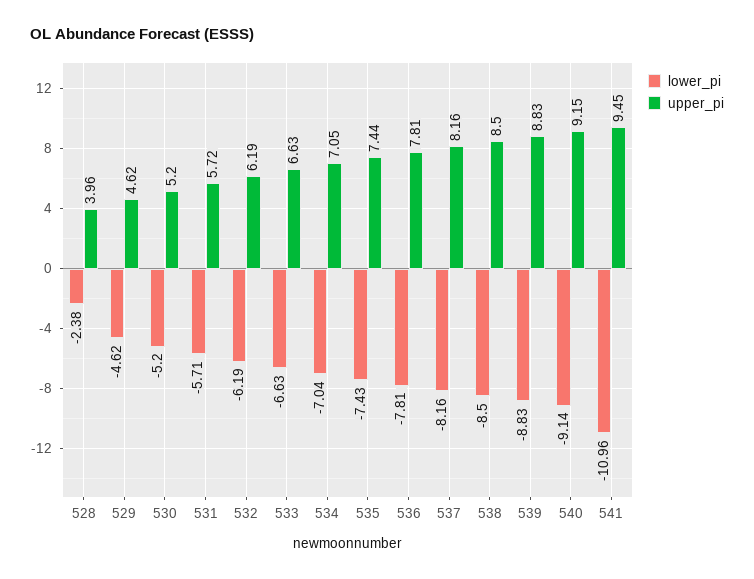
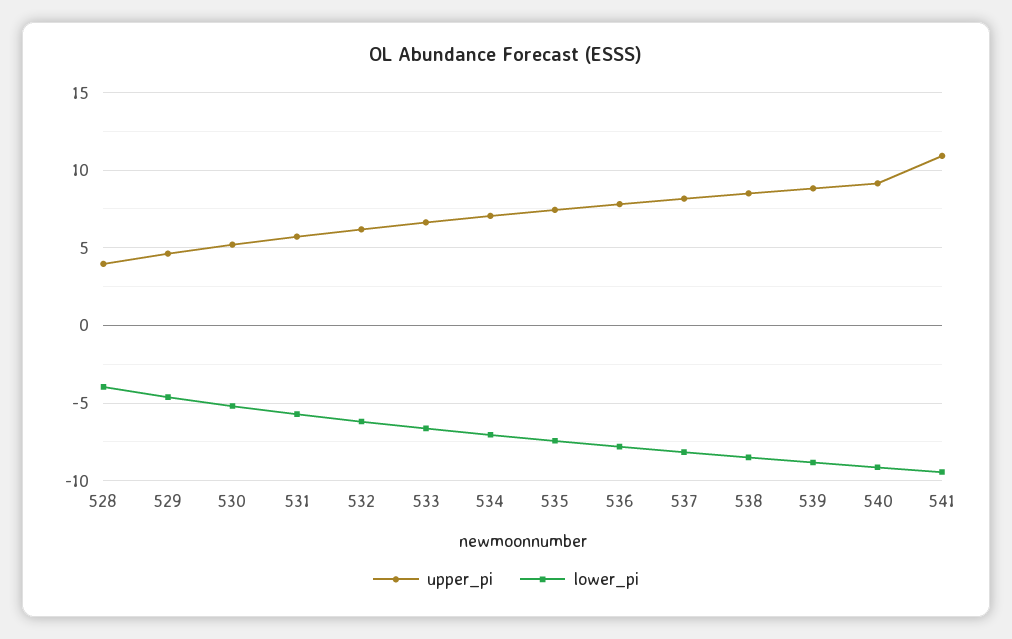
  {
    "lower_pi": {
-     "528": -2.38,
+     "528": -4,
      "529": -4.62,
      "530": -5.2,
      "531": -5.71,
      "532": -6.19,
      "533": -6.63,
      "534": -7.04,
      "535": -7.43,
      "536": -7.81,
      "537": -8.16,
      "538": -8.5,
      "539": -8.83,
      "540": -9.14,
-     "541": -10.96
+     "541": -9.5
    },
    "upper_pi": {
      "528": 3.96,
      "529": 4.62,
      "530": 5.2,
      "531": 5.72,
      "532": 6.19,
      "533": 6.63,
      "534": 7.05,
      "535": 7.44,
      "536": 7.81,
      "537": 8.16,
      "538": 8.5,
      "539": 8.83,
      "540": 9.15,
-     "541": 9.45
+     "541": 11
    }
  }

